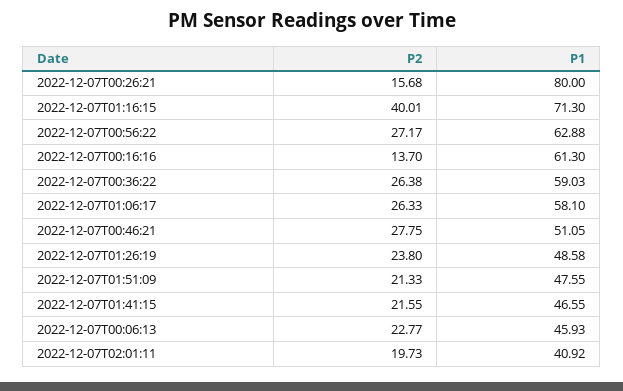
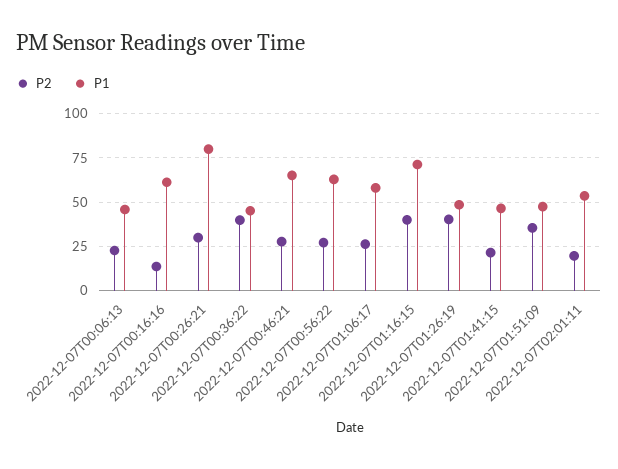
  {
    "P2": {
-     "2022-12-07T00:26:21": 15.68,
+     "2022-12-07T00:26:21": 30,
      "2022-12-07T01:16:15": 40.01,
      "2022-12-07T00:56:22": 27.17,
      "2022-12-07T00:16:16": 13.7,
-     "2022-12-07T00:36:22": 26.38,
+     "2022-12-07T00:36:22": 40,
      "2022-12-07T01:06:17": 26.33,
      "2022-12-07T00:46:21": 27.75,
-     "2022-12-07T01:26:19": 23.8,
+     "2022-12-07T01:26:19": 40,
-     "2022-12-07T01:51:09": 21.33,
+     "2022-12-07T01:51:09": 35,
      "2022-12-07T01:41:15": 21.55,
      "2022-12-07T00:06:13": 22.77,
      "2022-12-07T02:01:11": 19.73
    },
    "P1": {
      "2022-12-07T00:26:21": 80,
      "2022-12-07T01:16:15": 71.3,
      "2022-12-07T00:56:22": 62.88,
      "2022-12-07T00:16:16": 61.3,
-     "2022-12-07T00:36:22": 59.03,
+     "2022-12-07T00:36:22": 45,
      "2022-12-07T01:06:17": 58.1,
-     "2022-12-07T00:46:21": 51.05,
+     "2022-12-07T00:46:21": 65,
      "2022-12-07T01:26:19": 48.58,
      "2022-12-07T01:51:09": 47.55,
      "2022-12-07T01:41:15": 46.55,
      "2022-12-07T00:06:13": 45.93,
-     "2022-12-07T02:01:11": 40.92
+     "2022-12-07T02:01:11": 55
    }
  }

